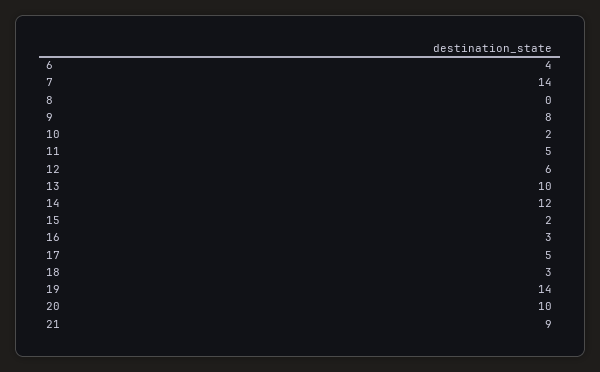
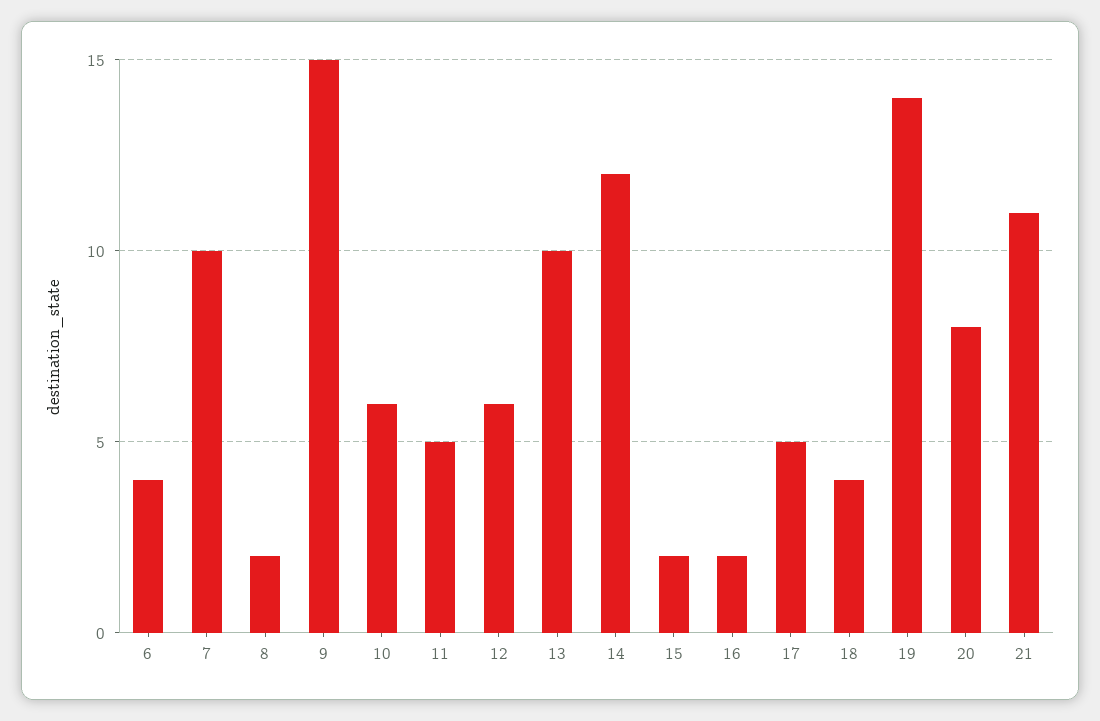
  {
    "6": 4,
-   "7": 14,
+   "7": 10,
-   "8": 0,
+   "8": 2,
-   "9": 8,
+   "9": 15,
-   "10": 2,
+   "10": 6,
    "11": 5,
    "12": 6,
    "13": 10,
    "14": 12,
    "15": 2,
-   "16": 3,
+   "16": 2,
    "17": 5,
-   "18": 3,
+   "18": 4,
    "19": 14,
-   "20": 10,
+   "20": 8,
-   "21": 9
+   "21": 11
  }

